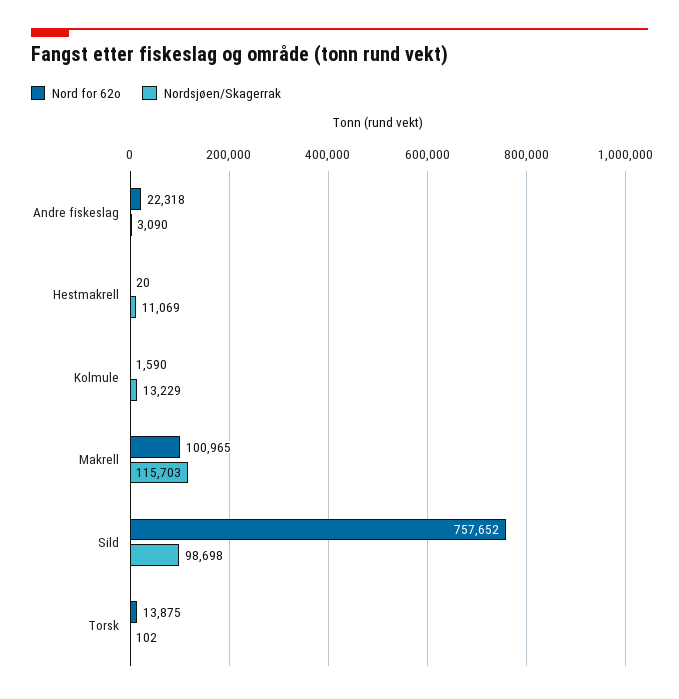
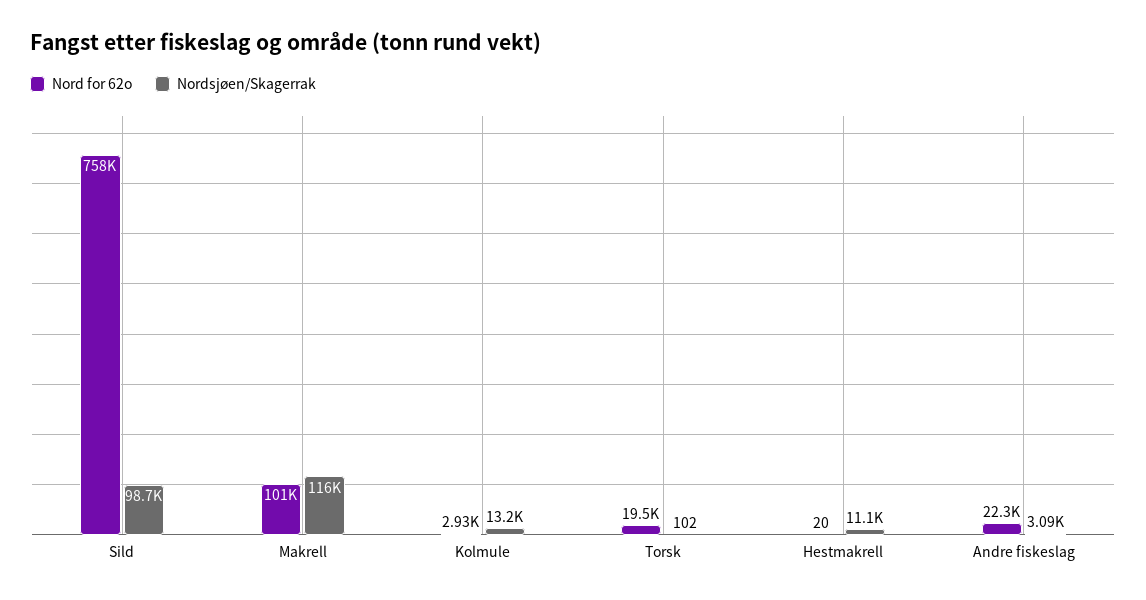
  {
    "Nord for 62o": {
      "Andre fiskeslag": 22318,
      "Hestmakrell": 20,
-     "Kolmule": 1590,
+     "Kolmule": 2930,
      "Makrell": 100965,
      "Sild": 757652,
-     "Torsk": 13875
+     "Torsk": 19500
    },
    "Nordsjøen/Skagerrak": {
      "Andre fiskeslag": 3090,
      "Hestmakrell": 11069,
      "Kolmule": 13229,
      "Makrell": 115703,
      "Sild": 98698,
      "Torsk": 102
    }
  }

